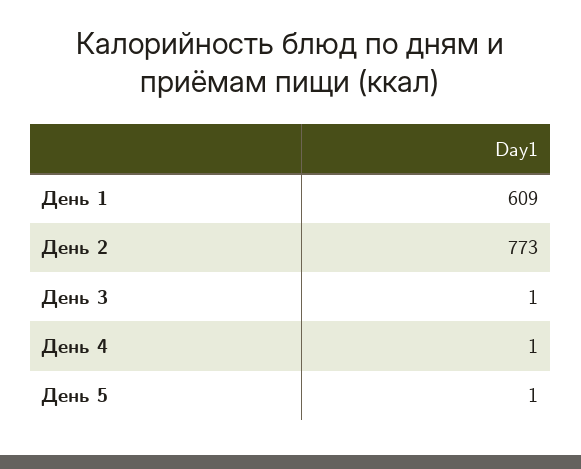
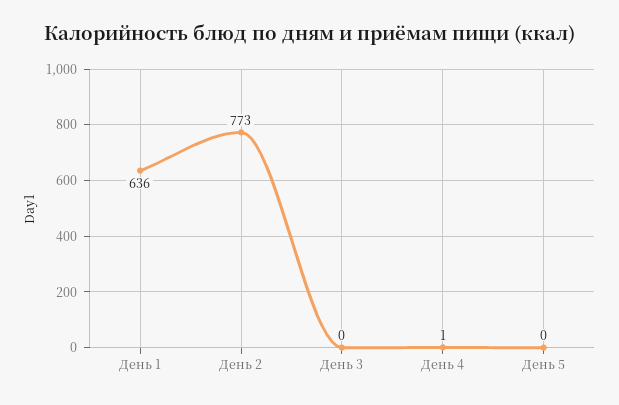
  {
-   "День 1": 609,
+   "День 1": 636,
    "День 2": 773,
-   "День 3": 1,
+   "День 3": 0,
    "День 4": 1,
-   "День 5": 1
+   "День 5": 0
  }

